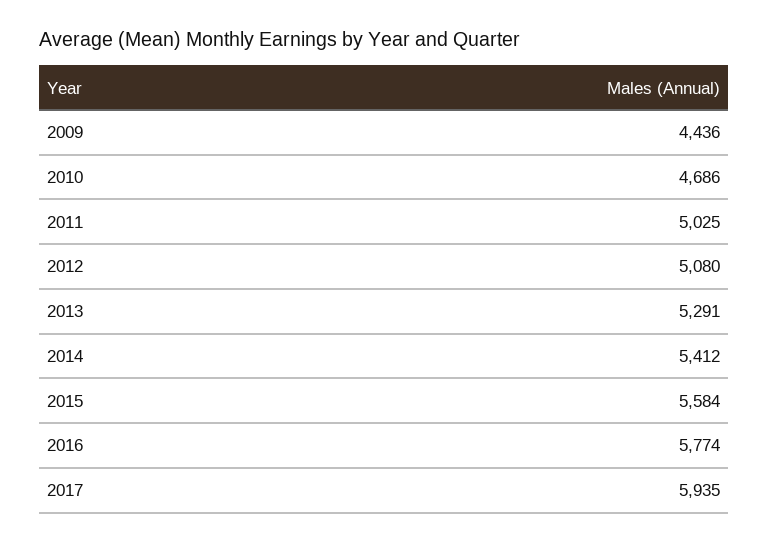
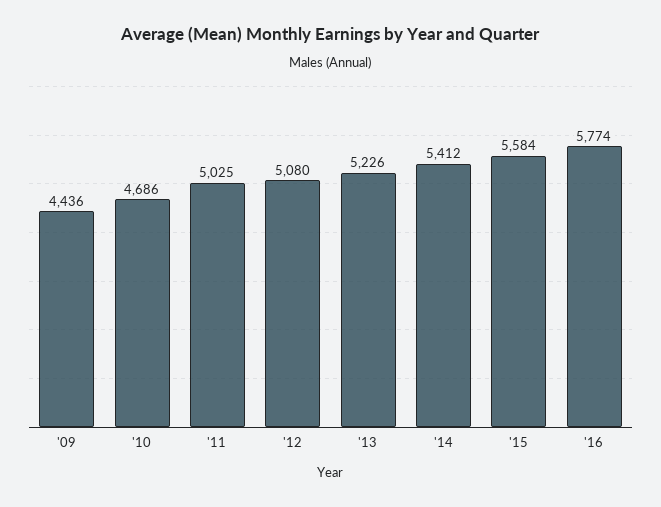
  {
    "2009": 4436,
    "2010": 4686,
    "2011": 5025,
    "2012": 5080,
-   "2013": 5291,
+   "2013": 5226,
    "2014": 5412,
    "2015": 5584,
-   "2016": 5774,
+   "2016": 5774
-   "2017": 5935
  }

